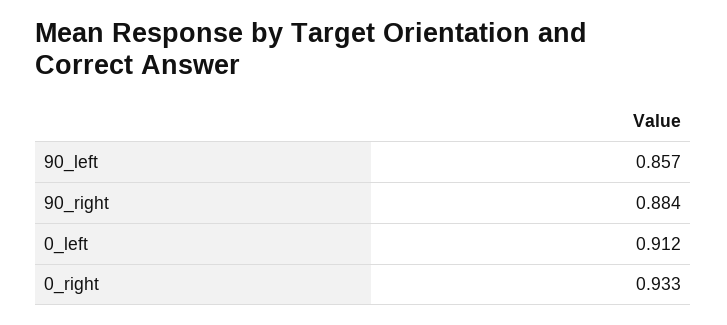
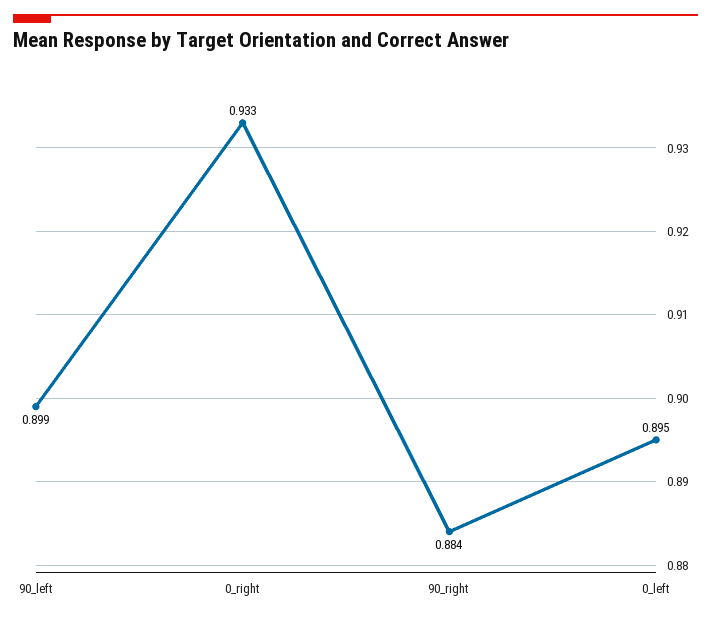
  {
-   "90_left": 0.857,
+   "90_left": 0.899,
    "90_right": 0.884,
-   "0_left": 0.912,
+   "0_left": 0.895,
    "0_right": 0.933
  }

